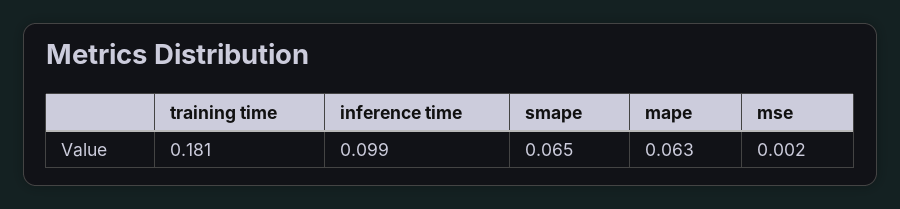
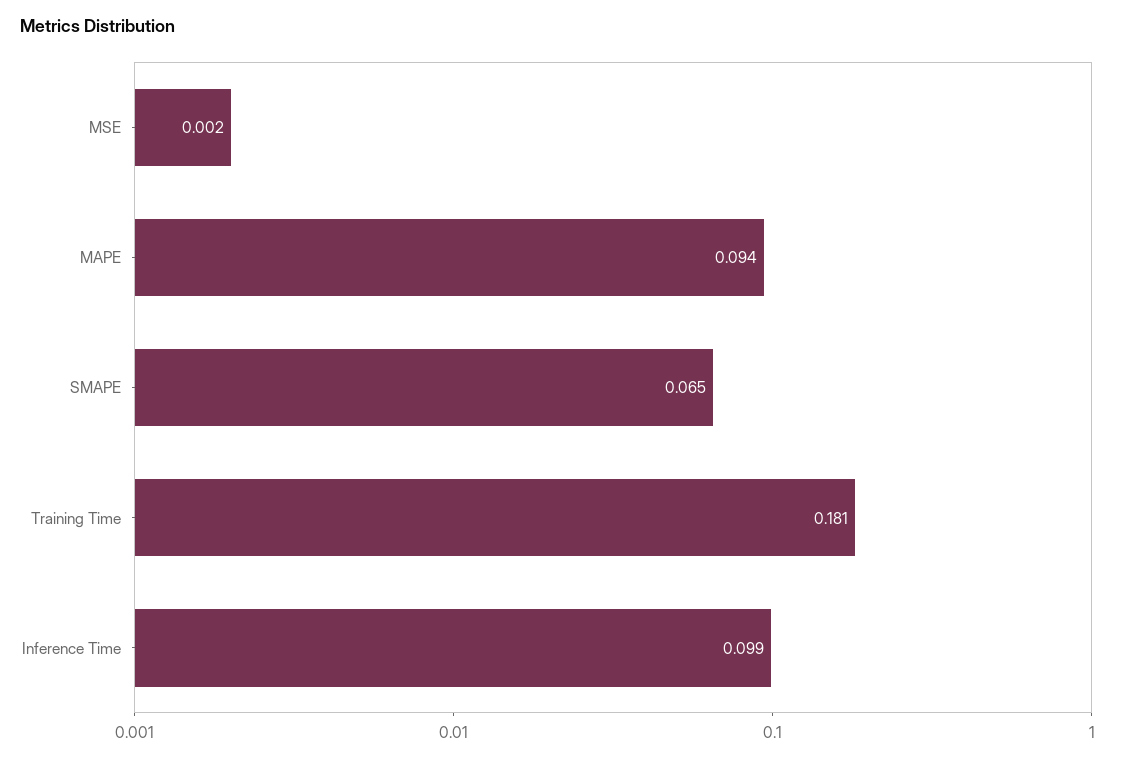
  {
    "training time": 0.181,
    "inference time": 0.099,
    "smape": 0.065,
-   "mape": 0.063,
+   "mape": 0.094,
    "mse": 0.002
  }

